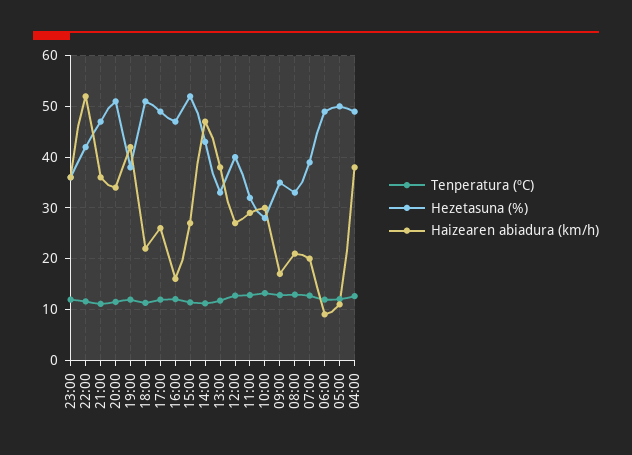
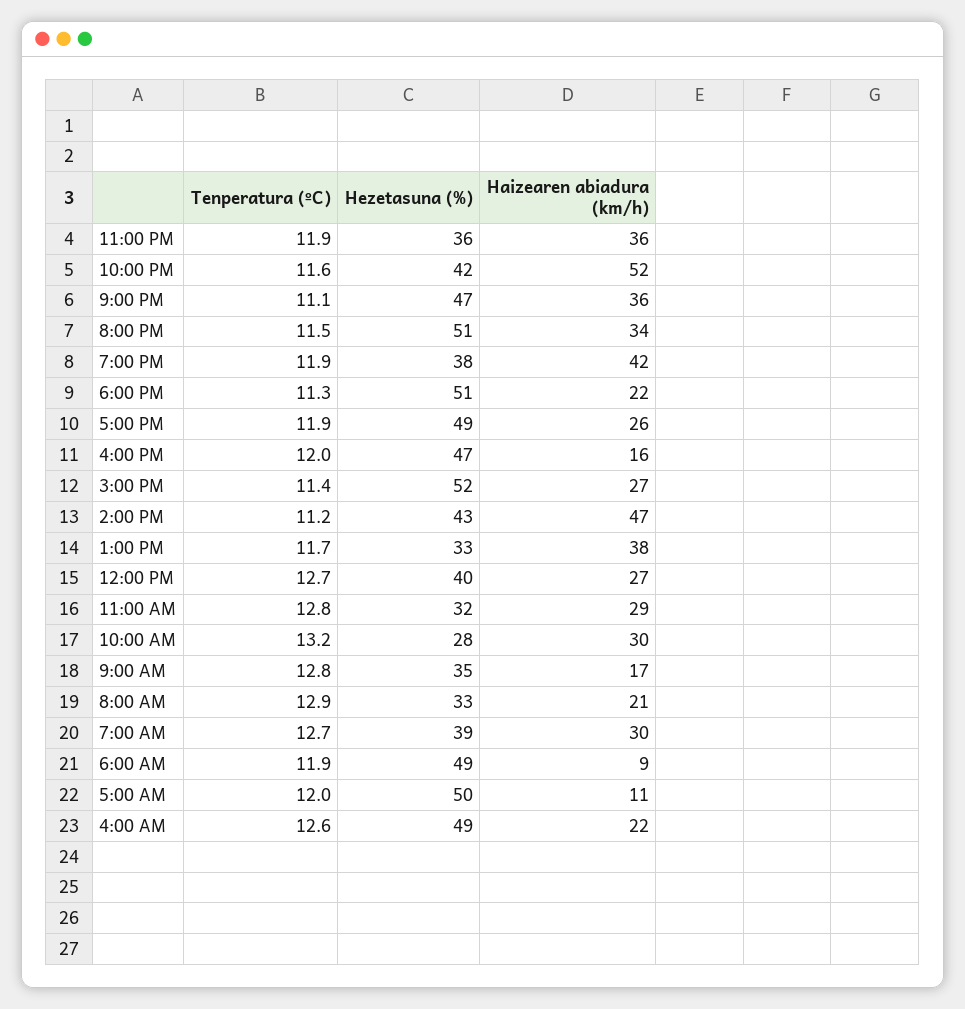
  {
    "Tenperatura (ºC)": {
      "23:00": 11.9,
      "22:00": 11.6,
      "21:00": 11.1,
      "20:00": 11.5,
      "19:00": 11.9,
      "18:00": 11.3,
      "17:00": 11.9,
      "16:00": 12,
      "15:00": 11.4,
      "14:00": 11.2,
      "13:00": 11.7,
      "12:00": 12.7,
      "11:00": 12.8,
      "10:00": 13.2,
      "09:00": 12.8,
      "08:00": 12.9,
      "07:00": 12.7,
      "06:00": 11.9,
      "05:00": 12,
      "04:00": 12.6
    },
    "Hezetasuna (%)": {
      "23:00": 36,
      "22:00": 42,
      "21:00": 47,
      "20:00": 51,
      "19:00": 38,
      "18:00": 51,
      "17:00": 49,
      "16:00": 47,
      "15:00": 52,
      "14:00": 43,
      "13:00": 33,
      "12:00": 40,
      "11:00": 32,
      "10:00": 28,
      "09:00": 35,
      "08:00": 33,
      "07:00": 39,
      "06:00": 49,
      "05:00": 50,
      "04:00": 49
    },
    "Haizearen abiadura (km/h)": {
      "23:00": 36,
      "22:00": 52,
      "21:00": 36,
      "20:00": 34,
      "19:00": 42,
      "18:00": 22,
      "17:00": 26,
      "16:00": 16,
      "15:00": 27,
      "14:00": 47,
      "13:00": 38,
      "12:00": 27,
      "11:00": 29,
      "10:00": 30,
      "09:00": 17,
      "08:00": 21,
-     "07:00": 20,
+     "07:00": 30,
      "06:00": 9,
      "05:00": 11,
-     "04:00": 38
+     "04:00": 22
    }
  }

